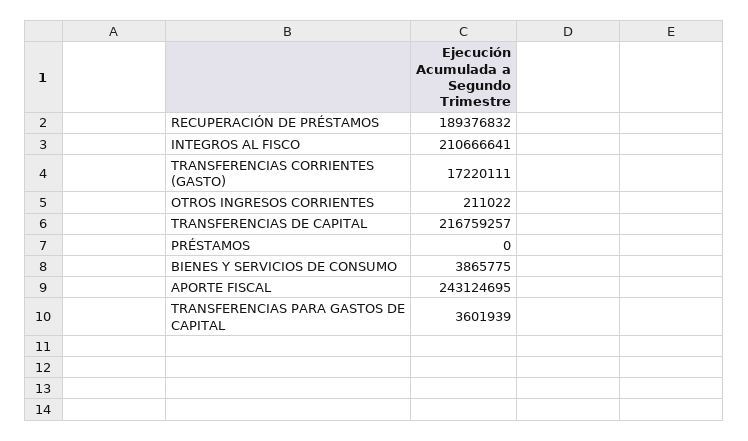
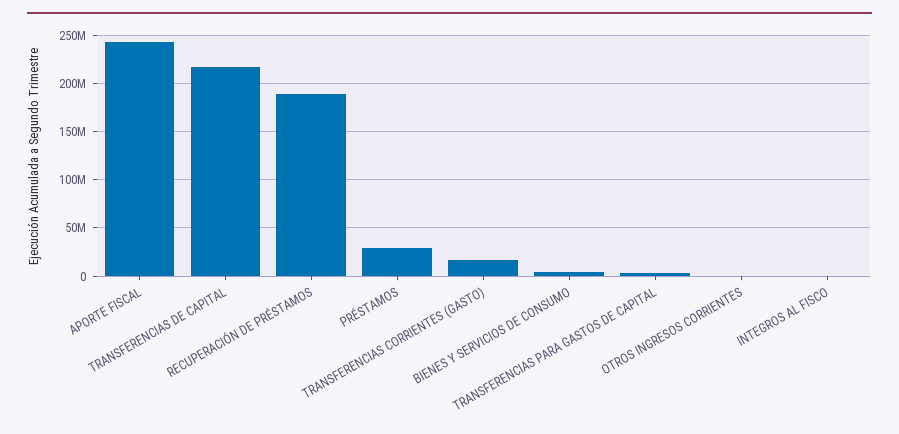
  {
    "RECUPERACIÓN DE PRÉSTAMOS": 189376832,
-   "INTEGROS AL FISCO": 210666641,
+   "INTEGROS AL FISCO": 0,
    "TRANSFERENCIAS CORRIENTES (GASTO)": 17220111,
    "OTROS INGRESOS CORRIENTES": 211022,
    "TRANSFERENCIAS DE CAPITAL": 216759257,
-   "PRÉSTAMOS": 0,
+   "PRÉSTAMOS": 30000000,
    "BIENES Y SERVICIOS DE CONSUMO": 3865775,
    "APORTE FISCAL": 243124695,
    "TRANSFERENCIAS PARA GASTOS DE CAPITAL": 3601939
  }

